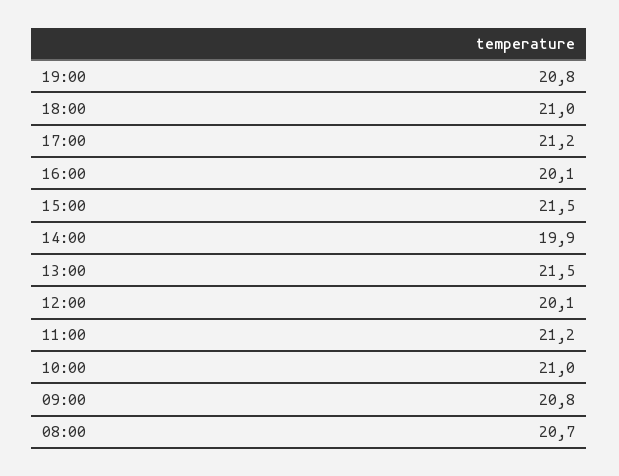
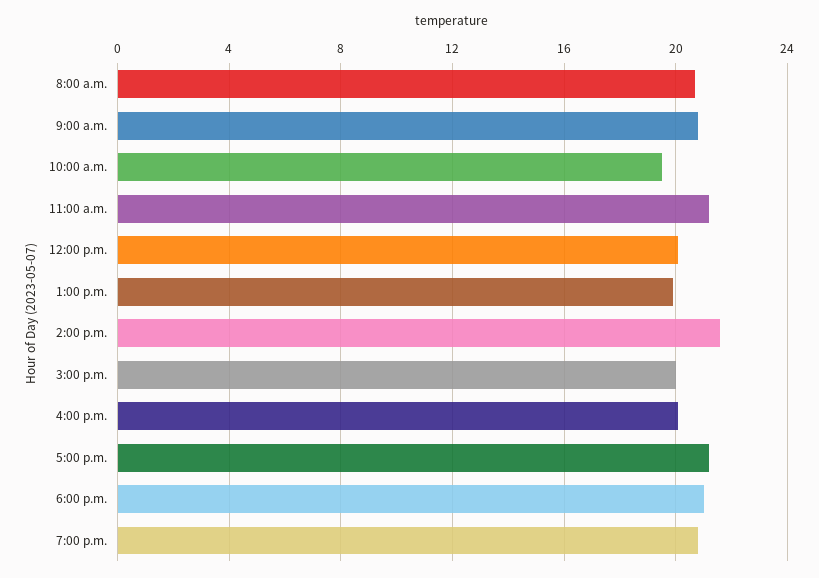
  {
    "19:00": 20.8,
    "18:00": 21,
    "17:00": 21.2,
    "16:00": 20.1,
-   "15:00": 21.5,
+   "15:00": 20,
-   "14:00": 19.9,
+   "14:00": 21.5,
-   "13:00": 21.5,
+   "13:00": 20,
    "12:00": 20.1,
    "11:00": 21.2,
-   "10:00": 21,
+   "10:00": 19.5,
    "09:00": 20.8,
    "08:00": 20.7
  }

